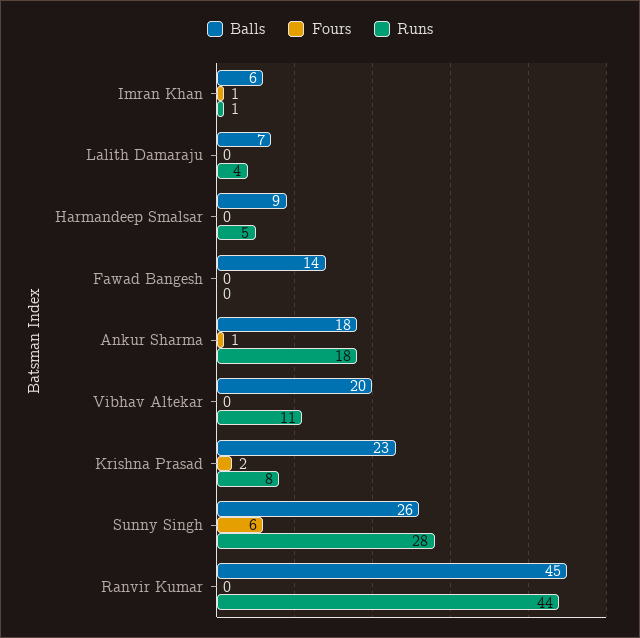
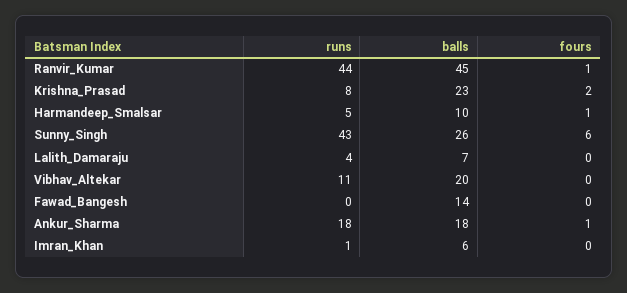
  {
    "Balls": {
      "Imran Khan": 6,
      "Lalith Damaraju": 7,
-     "Harmandeep Smalsar": 9,
+     "Harmandeep Smalsar": 10,
      "Fawad Bangesh": 14,
      "Ankur Sharma": 18,
      "Vibhav Altekar": 20,
      "Krishna Prasad": 23,
      "Sunny Singh": 26,
      "Ranvir Kumar": 45
    },
    "Fours": {
-     "Imran Khan": 1,
+     "Imran Khan": 0,
      "Lalith Damaraju": 0,
-     "Harmandeep Smalsar": 0,
+     "Harmandeep Smalsar": 1,
      "Fawad Bangesh": 0,
      "Ankur Sharma": 1,
      "Vibhav Altekar": 0,
      "Krishna Prasad": 2,
      "Sunny Singh": 6,
-     "Ranvir Kumar": 0
+     "Ranvir Kumar": 1
    },
    "Runs": {
      "Imran Khan": 1,
      "Lalith Damaraju": 4,
      "Harmandeep Smalsar": 5,
      "Fawad Bangesh": 0,
      "Ankur Sharma": 18,
      "Vibhav Altekar": 11,
      "Krishna Prasad": 8,
-     "Sunny Singh": 28,
+     "Sunny Singh": 43,
      "Ranvir Kumar": 44
    }
  }

